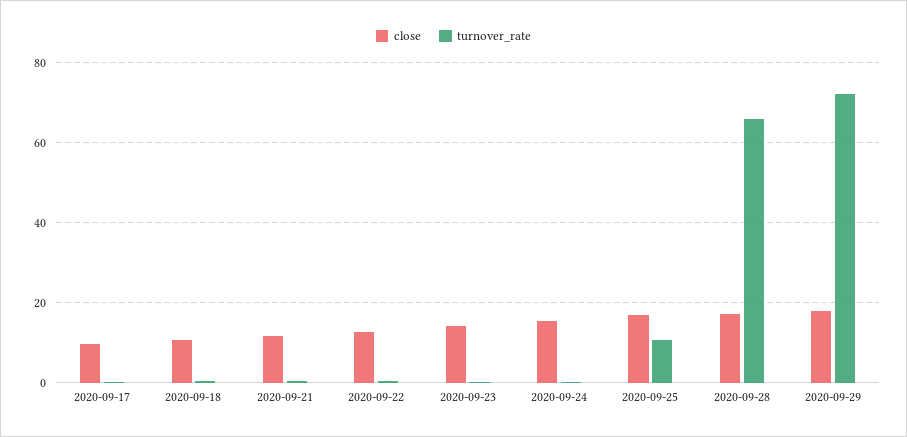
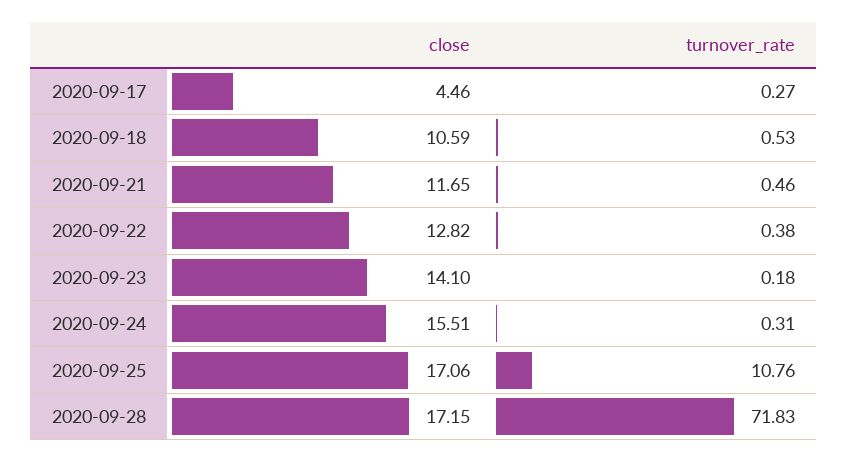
  {
    "close": {
-     "2020-09-17": 10,
+     "2020-09-17": 4.46,
      "2020-09-18": 10.59,
      "2020-09-21": 11.65,
      "2020-09-22": 12.82,
      "2020-09-23": 14.1,
      "2020-09-24": 15.51,
      "2020-09-25": 17.06,
-     "2020-09-28": 17.15,
+     "2020-09-28": 17.15
-     "2020-09-29": 18
    },
    "turnover_rate": {
      "2020-09-17": 0.27,
      "2020-09-18": 0.53,
      "2020-09-21": 0.46,
      "2020-09-22": 0.38,
      "2020-09-23": 0.18,
      "2020-09-24": 0.31,
      "2020-09-25": 10.76,
-     "2020-09-28": 66,
+     "2020-09-28": 71.83
-     "2020-09-29": 72
    }
  }

